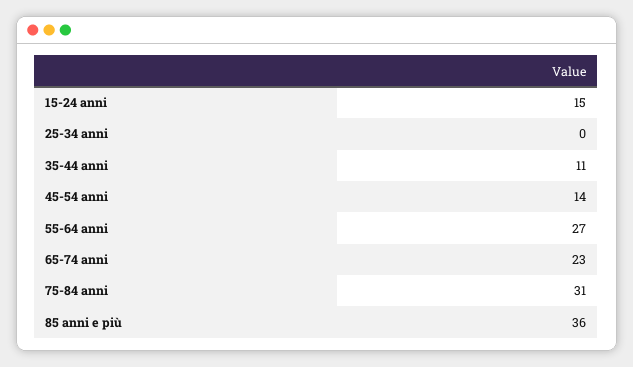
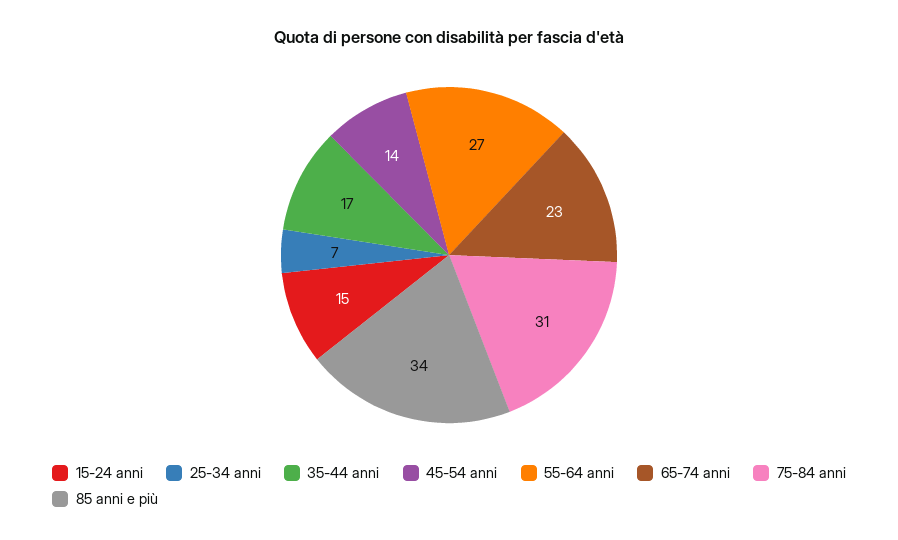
  {
    "15-24 anni": 15,
-   "25-34 anni": 0,
+   "25-34 anni": 7,
-   "35-44 anni": 11,
+   "35-44 anni": 17,
    "45-54 anni": 14,
    "55-64 anni": 27,
    "65-74 anni": 23,
    "75-84 anni": 31,
-   "85 anni e più": 36
+   "85 anni e più": 34
  }

